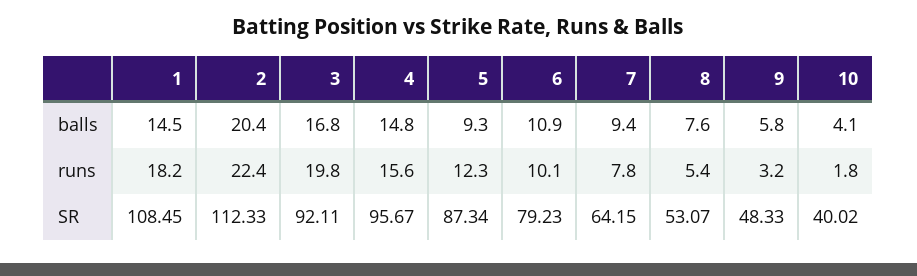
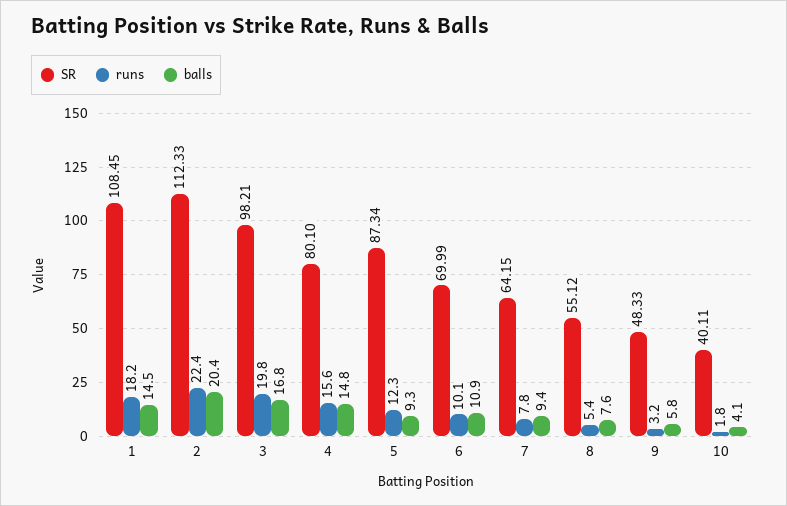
  {
    "balls": {
      "1": 14.5,
      "2": 20.4,
      "3": 16.8,
      "4": 14.8,
      "5": 9.3,
      "6": 10.9,
      "7": 9.4,
      "8": 7.6,
      "9": 5.8,
      "10": 4.1
    },
    "runs": {
      "1": 18.2,
      "2": 22.4,
      "3": 19.8,
      "4": 15.6,
      "5": 12.3,
      "6": 10.1,
      "7": 7.8,
      "8": 5.4,
      "9": 3.2,
      "10": 1.8
    },
    "SR": {
      "1": 108.45,
      "2": 112.33,
-     "3": 92.11,
+     "3": 98.21,
-     "4": 95.67,
+     "4": 80.1,
      "5": 87.34,
-     "6": 79.23,
+     "6": 69.99,
      "7": 64.15,
-     "8": 53.07,
+     "8": 55.12,
      "9": 48.33,
-     "10": 40.02
+     "10": 40.11
    }
  }

